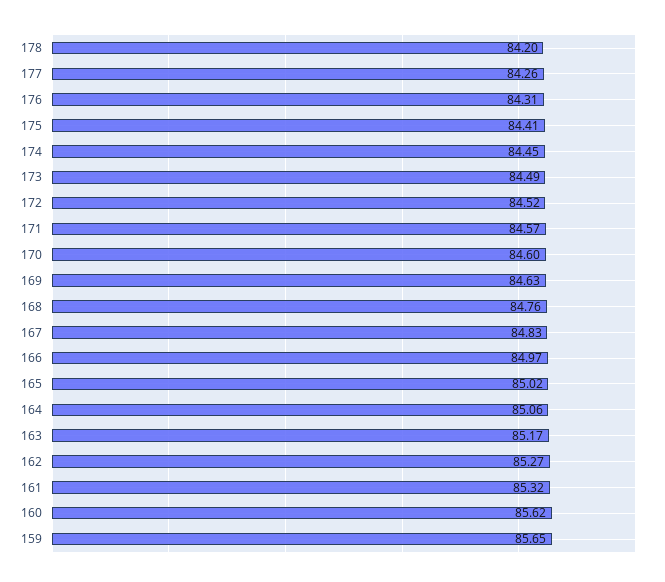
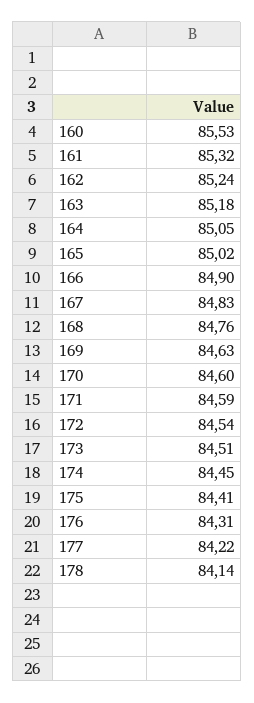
  {
-   "178": 84.2,
+   "178": 84.14,
-   "177": 84.26,
+   "177": 84.22,
    "176": 84.31,
    "175": 84.41,
    "174": 84.45,
-   "173": 84.49,
+   "173": 84.51,
-   "172": 84.52,
+   "172": 84.54,
-   "171": 84.57,
+   "171": 84.59,
    "170": 84.6,
    "169": 84.63,
    "168": 84.76,
    "167": 84.83,
-   "166": 84.97,
+   "166": 84.9,
    "165": 85.02,
-   "164": 85.06,
+   "164": 85.05,
-   "163": 85.17,
+   "163": 85.18,
-   "162": 85.27,
+   "162": 85.24,
    "161": 85.32,
-   "160": 85.62,
+   "160": 85.53
-   "159": 85.65
  }

